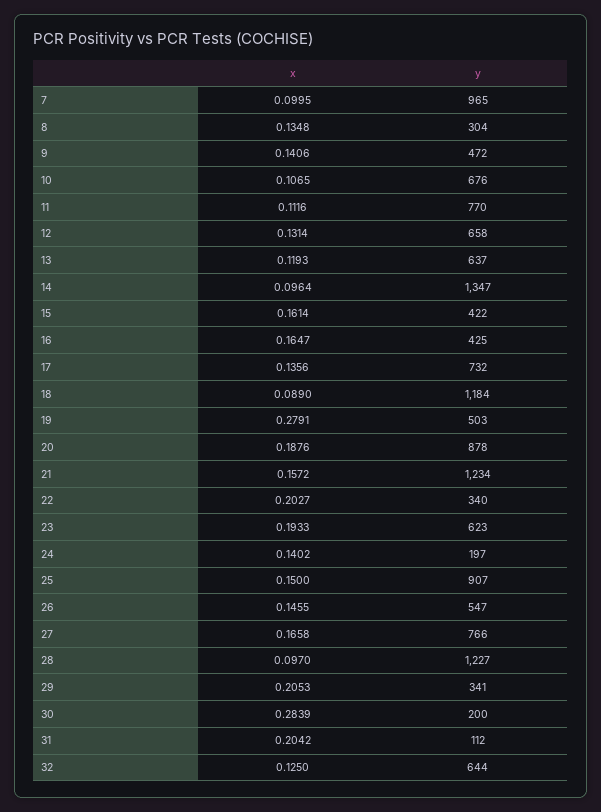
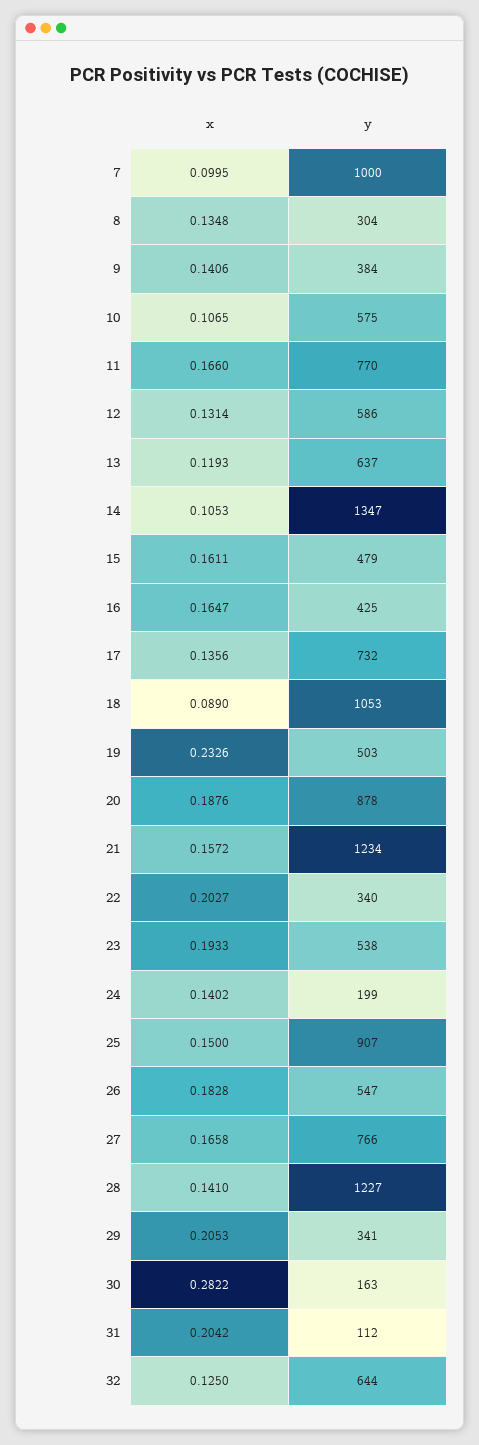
  {
    "x": {
      "7": 0.0995,
      "8": 0.1348,
      "9": 0.1406,
      "10": 0.1065,
-     "11": 0.1116,
+     "11": 0.166,
      "12": 0.1314,
      "13": 0.1193,
-     "14": 0.0964,
+     "14": 0.1053,
-     "15": 0.1614,
+     "15": 0.1611,
      "16": 0.1647,
      "17": 0.1356,
      "18": 0.089,
-     "19": 0.2791,
+     "19": 0.2326,
      "20": 0.1876,
      "21": 0.1572,
      "22": 0.2027,
      "23": 0.1933,
      "24": 0.1402,
      "25": 0.15,
-     "26": 0.1455,
+     "26": 0.1828,
      "27": 0.1658,
-     "28": 0.097,
+     "28": 0.141,
      "29": 0.2053,
-     "30": 0.2839,
+     "30": 0.2822,
      "31": 0.2042,
      "32": 0.125
    },
    "y": {
-     "7": 965,
+     "7": 1000,
      "8": 304,
-     "9": 472,
+     "9": 384,
-     "10": 676,
+     "10": 575,
      "11": 770,
-     "12": 658,
+     "12": 586,
      "13": 637,
      "14": 1347,
-     "15": 422,
+     "15": 479,
      "16": 425,
      "17": 732,
-     "18": 1184,
+     "18": 1053,
      "19": 503,
      "20": 878,
      "21": 1234,
      "22": 340,
-     "23": 623,
+     "23": 538,
-     "24": 197,
+     "24": 199,
      "25": 907,
      "26": 547,
      "27": 766,
      "28": 1227,
      "29": 341,
-     "30": 200,
+     "30": 163,
      "31": 112,
      "32": 644
    }
  }

